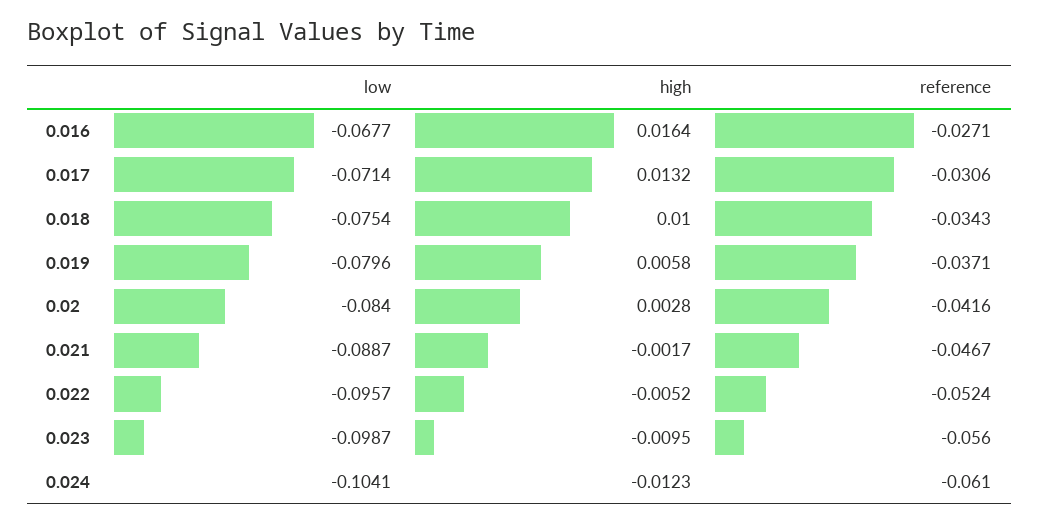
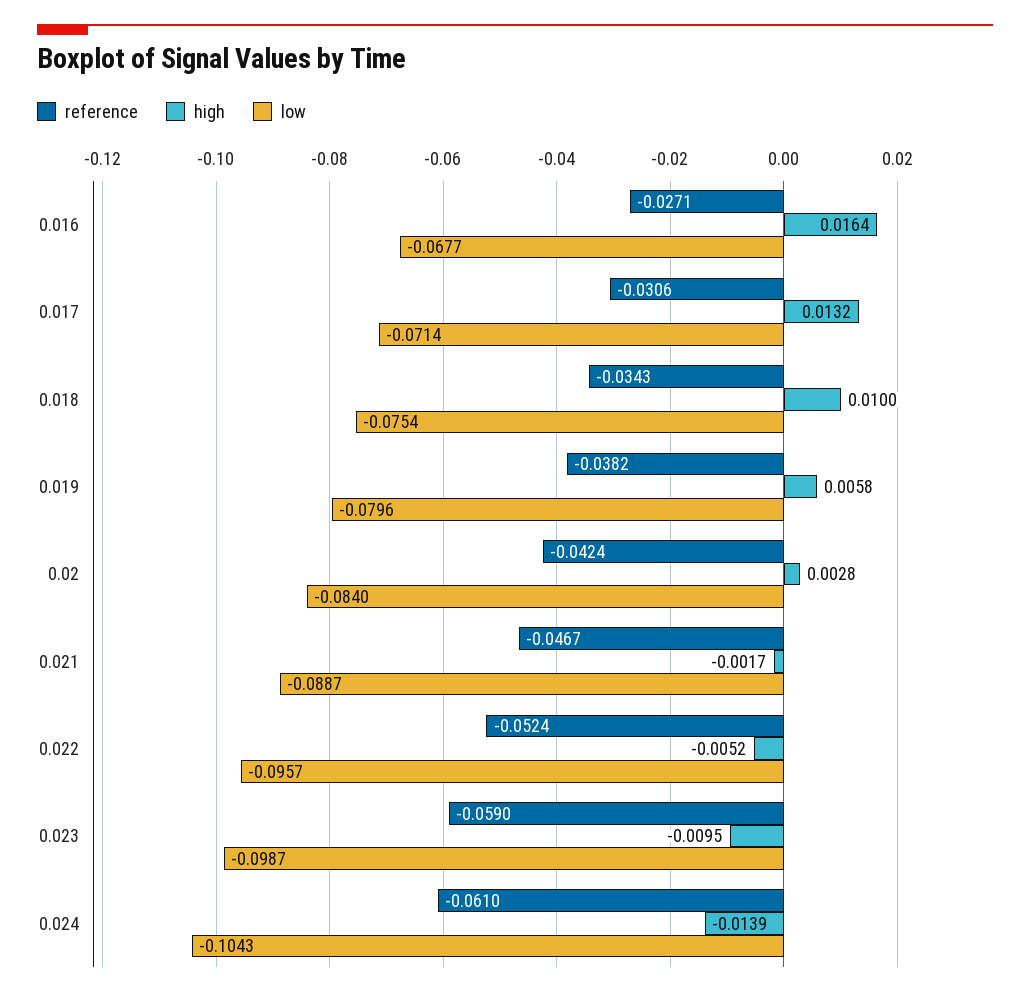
  {
    "low": {
      "0.016": -0.0677,
      "0.017": -0.0714,
      "0.018": -0.0754,
      "0.019": -0.0796,
      "0.02": -0.084,
      "0.021": -0.0887,
      "0.022": -0.0957,
      "0.023": -0.0987,
-     "0.024": -0.1041
+     "0.024": -0.1043
    },
    "high": {
      "0.016": 0.0164,
      "0.017": 0.0132,
      "0.018": 0.01,
      "0.019": 0.0058,
      "0.02": 0.0028,
      "0.021": -0.0017,
      "0.022": -0.0052,
      "0.023": -0.0095,
-     "0.024": -0.0123
+     "0.024": -0.0139
    },
    "reference": {
      "0.016": -0.0271,
      "0.017": -0.0306,
      "0.018": -0.0343,
-     "0.019": -0.0371,
+     "0.019": -0.0382,
-     "0.02": -0.0416,
+     "0.02": -0.0424,
      "0.021": -0.0467,
      "0.022": -0.0524,
-     "0.023": -0.056,
+     "0.023": -0.059,
      "0.024": -0.061
    }
  }

